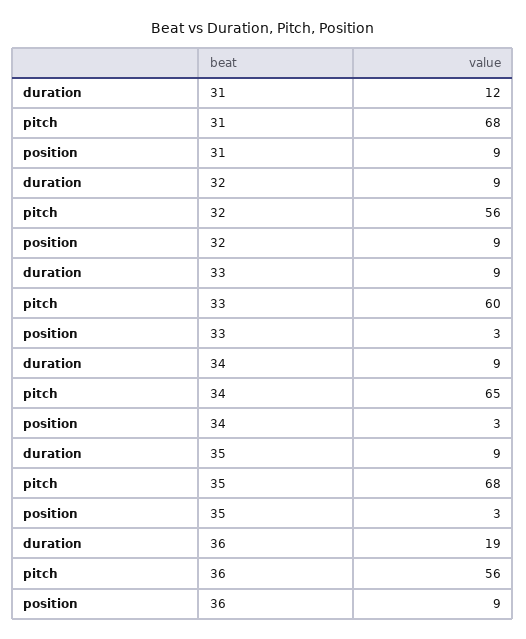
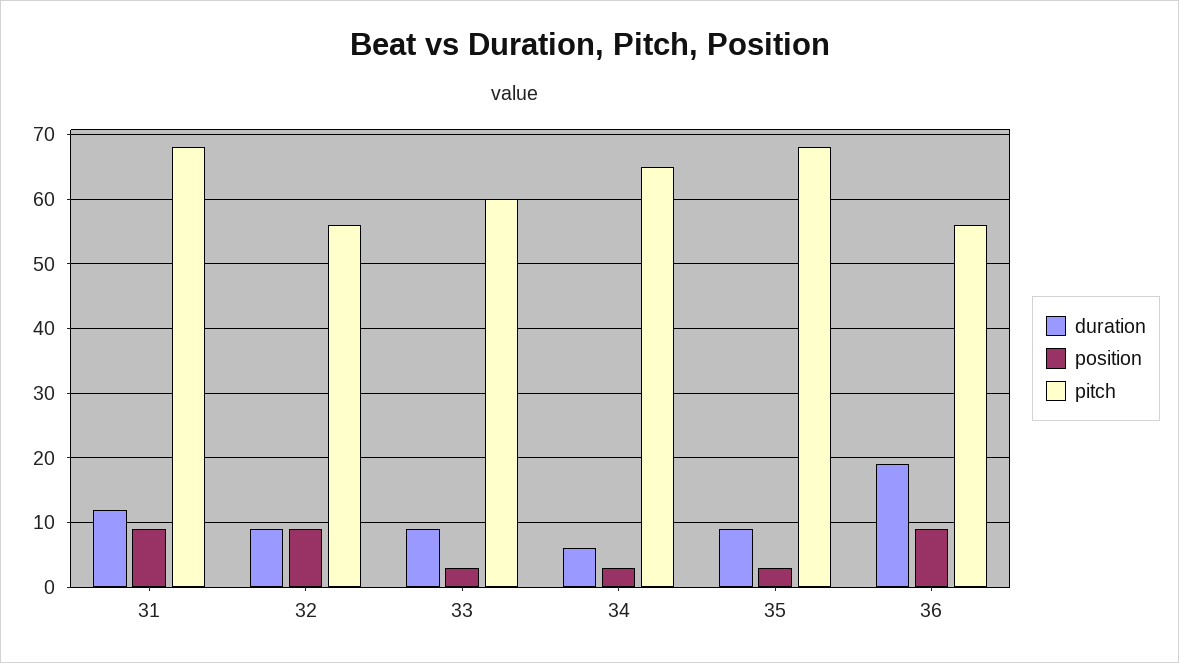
  {
    "duration": {
      "31": 12,
      "32": 9,
      "33": 9,
-     "34": 9,
+     "34": 6,
      "35": 9,
      "36": 19
    },
    "pitch": {
      "31": 68,
      "32": 56,
      "33": 60,
      "34": 65,
      "35": 68,
      "36": 56
    },
    "position": {
      "31": 9,
      "32": 9,
      "33": 3,
      "34": 3,
      "35": 3,
      "36": 9
    }
  }

